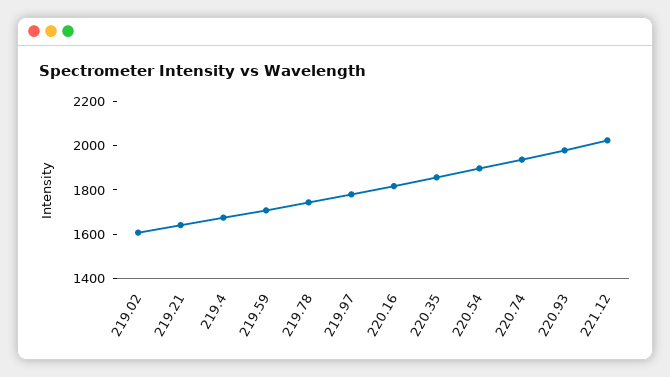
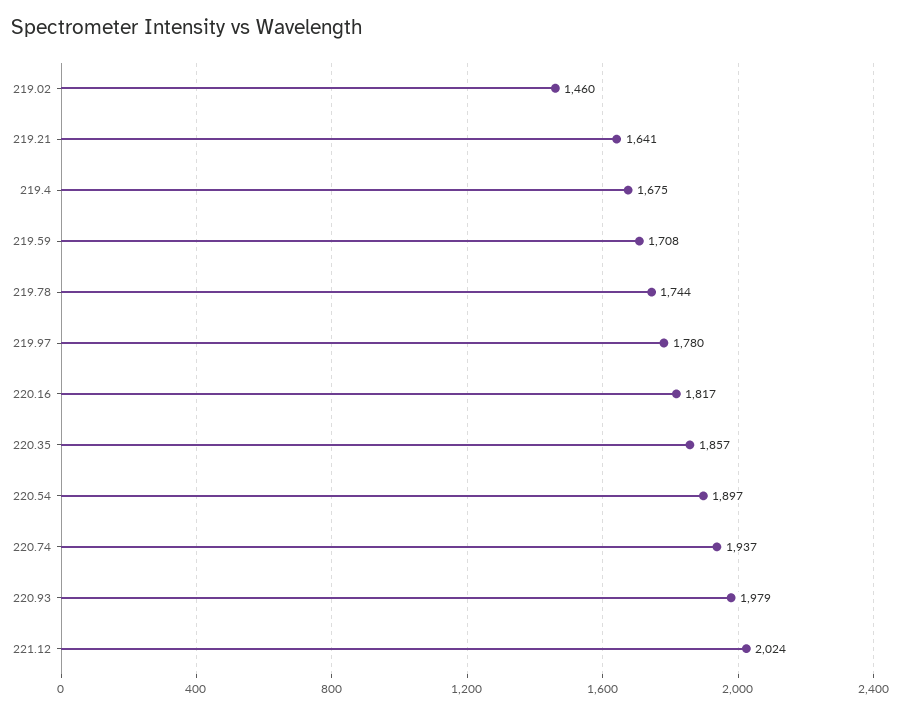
  {
-   "219.02": 1600,
+   "219.02": 1460,
    "219.21": 1641,
    "219.4": 1675,
    "219.59": 1708,
    "219.78": 1744,
    "219.97": 1780,
    "220.16": 1817,
    "220.35": 1857,
    "220.54": 1897,
    "220.74": 1937,
    "220.93": 1979,
    "221.12": 2024
  }

